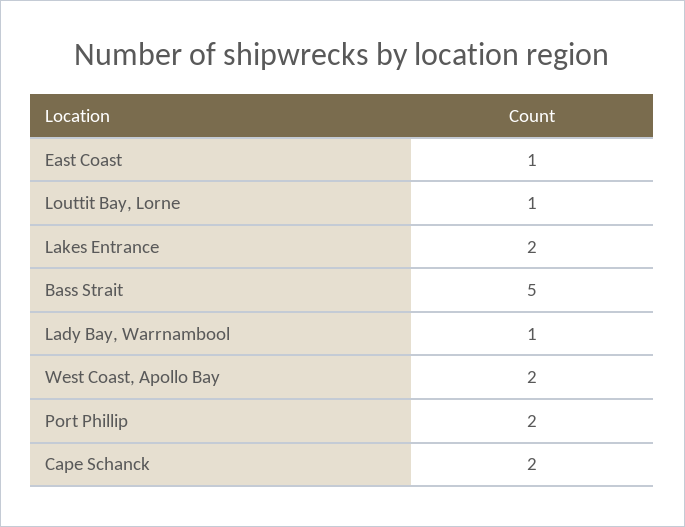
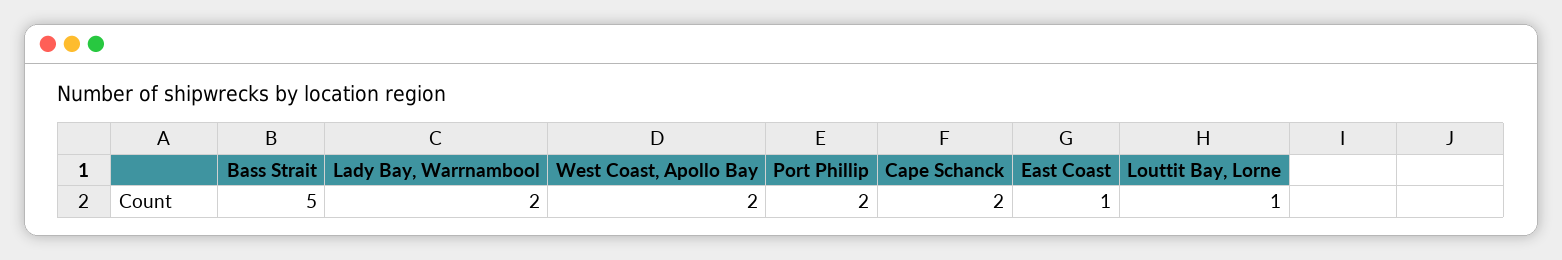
  {
    "East Coast": 1,
    "Louttit Bay, Lorne": 1,
-   "Lakes Entrance": 2,
    "Bass Strait": 5,
-   "Lady Bay, Warrnambool": 1,
+   "Lady Bay, Warrnambool": 2,
    "West Coast, Apollo Bay": 2,
    "Port Phillip": 2,
    "Cape Schanck": 2
  }

